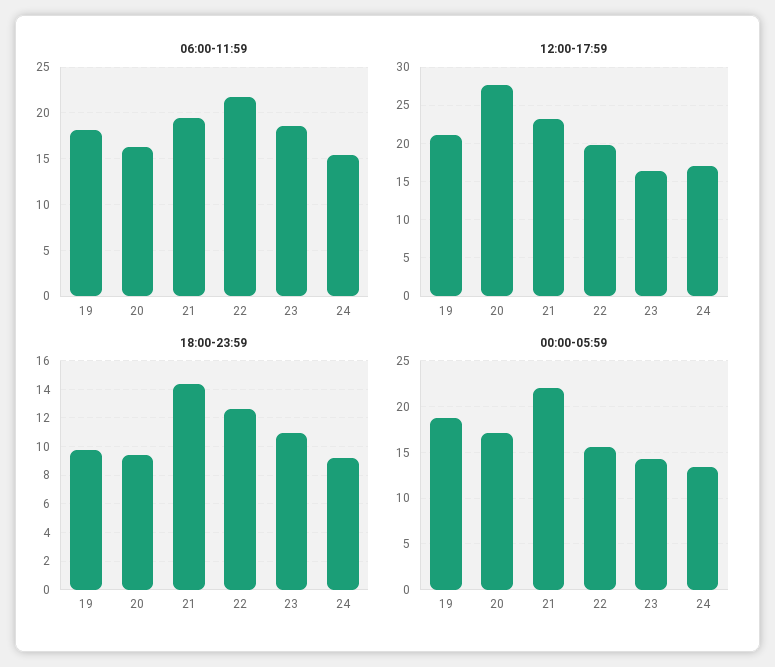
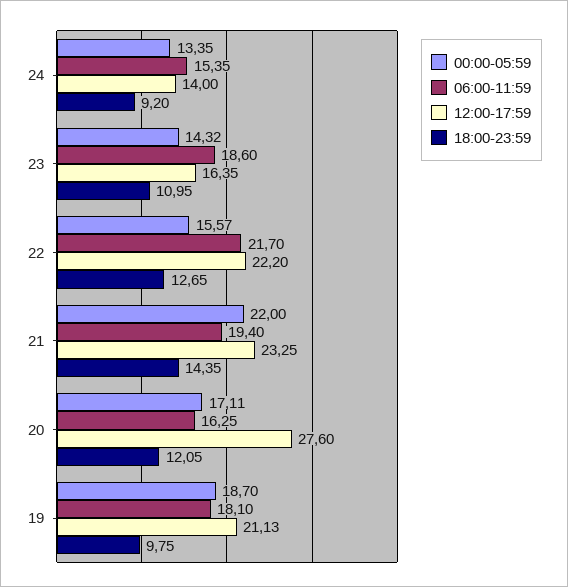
  {
    "06:00-11:59": {
      "19": 18.1,
      "20": 16.25,
      "21": 19.4,
      "22": 21.7,
      "23": 18.6,
      "24": 15.35
    },
    "12:00-17:59": {
      "19": 21.13,
      "20": 27.6,
      "21": 23.25,
-     "22": 20,
+     "22": 22.2,
      "23": 16.35,
-     "24": 17
+     "24": 14
    },
    "18:00-23:59": {
      "19": 9.75,
-     "20": 9.5,
+     "20": 12.05,
      "21": 14.35,
      "22": 12.65,
      "23": 10.95,
      "24": 9.2
    },
    "00:00-05:59": {
      "19": 18.7,
      "20": 17.11,
      "21": 22,
      "22": 15.57,
      "23": 14.32,
      "24": 13.35
    }
  }

